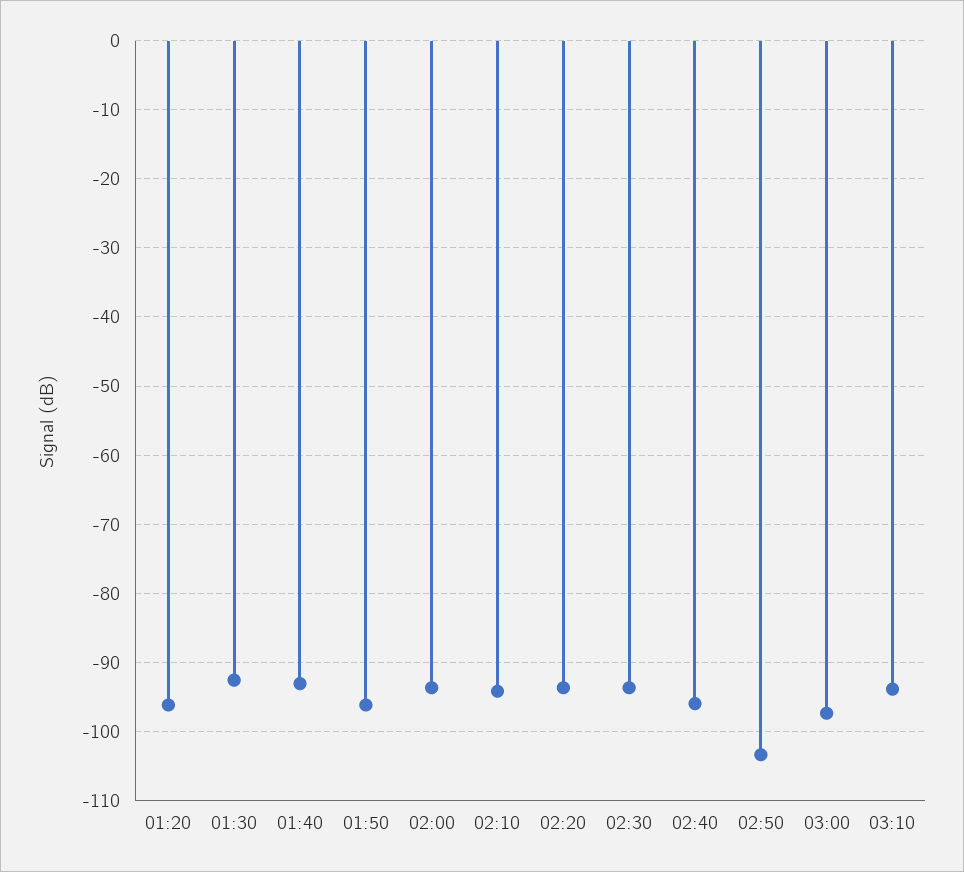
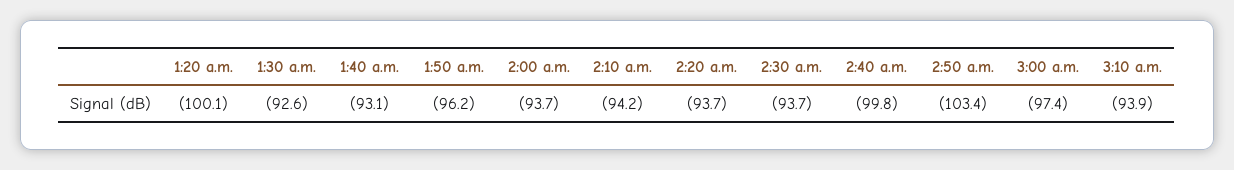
  {
-   "01:20": -96,
+   "01:20": -100.1,
    "01:30": -92.6,
    "01:40": -93.1,
    "01:50": -96.2,
    "02:00": -93.7,
    "02:10": -94.2,
    "02:20": -93.7,
    "02:30": -93.7,
-   "02:40": -96,
+   "02:40": -99.8,
    "02:50": -103.4,
    "03:00": -97.4,
    "03:10": -93.9
  }

